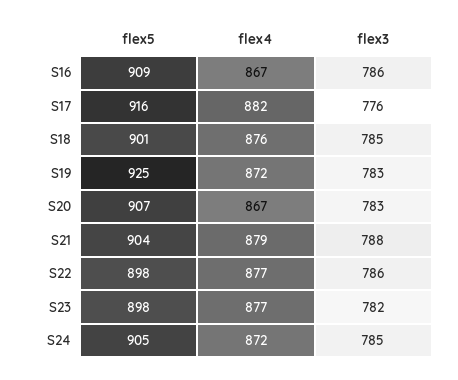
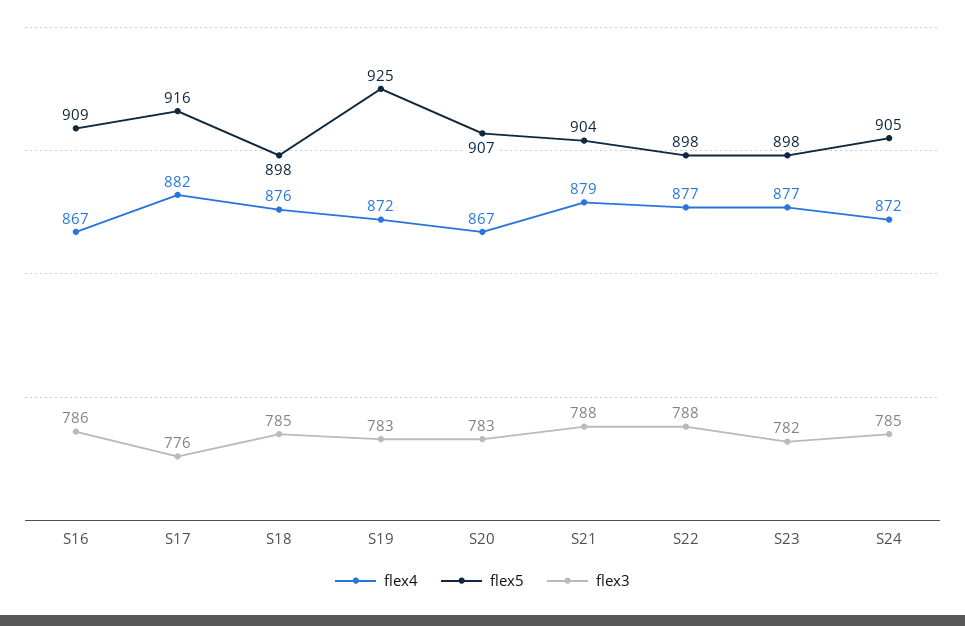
  {
    "flex5": {
      "S16": 909,
      "S17": 916,
-     "S18": 901,
+     "S18": 898,
      "S19": 925,
      "S20": 907,
      "S21": 904,
      "S22": 898,
      "S23": 898,
      "S24": 905
    },
    "flex4": {
      "S16": 867,
      "S17": 882,
      "S18": 876,
      "S19": 872,
      "S20": 867,
      "S21": 879,
      "S22": 877,
      "S23": 877,
      "S24": 872
    },
    "flex3": {
      "S16": 786,
      "S17": 776,
      "S18": 785,
      "S19": 783,
      "S20": 783,
      "S21": 788,
-     "S22": 786,
+     "S22": 788,
      "S23": 782,
      "S24": 785
    }
  }

